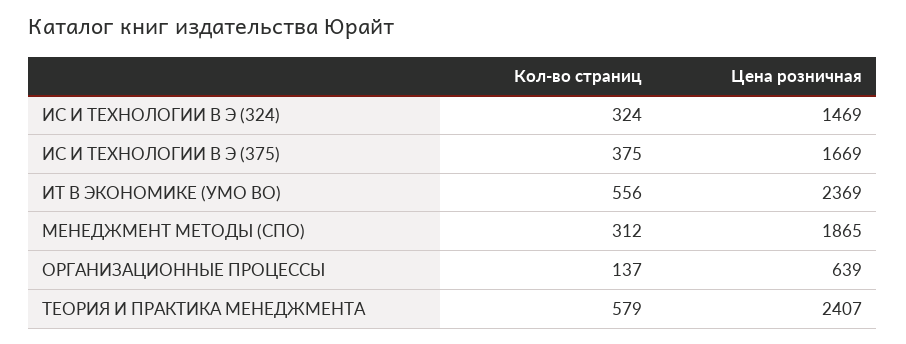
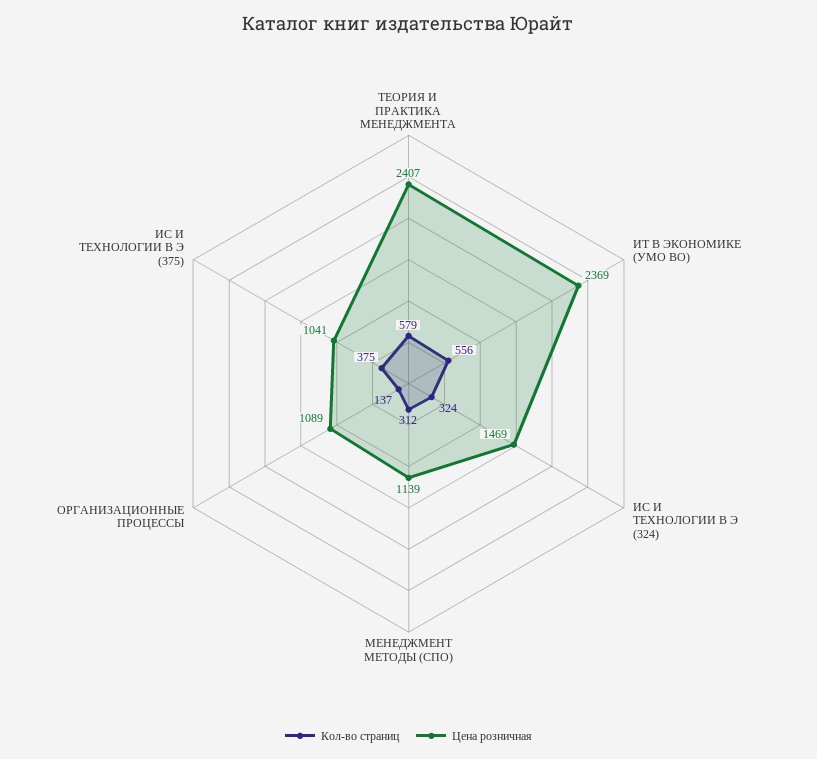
  {
    "Кол-во страниц": {
      "ИС И ТЕХНОЛОГИИ В Э (324)": 324,
      "ИС И ТЕХНОЛОГИИ В Э (375)": 375,
      "ИТ В ЭКОНОМИКЕ (УМО ВО)": 556,
      "МЕНЕДЖМЕНТ МЕТОДЫ (СПО)": 312,
      "ОРГАНИЗАЦИОННЫЕ ПРОЦЕССЫ": 137,
      "ТЕОРИЯ И ПРАКТИКА МЕНЕДЖМЕНТА": 579
    },
    "Цена розничная": {
      "ИС И ТЕХНОЛОГИИ В Э (324)": 1469,
-     "ИС И ТЕХНОЛОГИИ В Э (375)": 1669,
+     "ИС И ТЕХНОЛОГИИ В Э (375)": 1041,
      "ИТ В ЭКОНОМИКЕ (УМО ВО)": 2369,
-     "МЕНЕДЖМЕНТ МЕТОДЫ (СПО)": 1865,
+     "МЕНЕДЖМЕНТ МЕТОДЫ (СПО)": 1139,
-     "ОРГАНИЗАЦИОННЫЕ ПРОЦЕССЫ": 639,
+     "ОРГАНИЗАЦИОННЫЕ ПРОЦЕССЫ": 1089,
      "ТЕОРИЯ И ПРАКТИКА МЕНЕДЖМЕНТА": 2407
    }
  }

